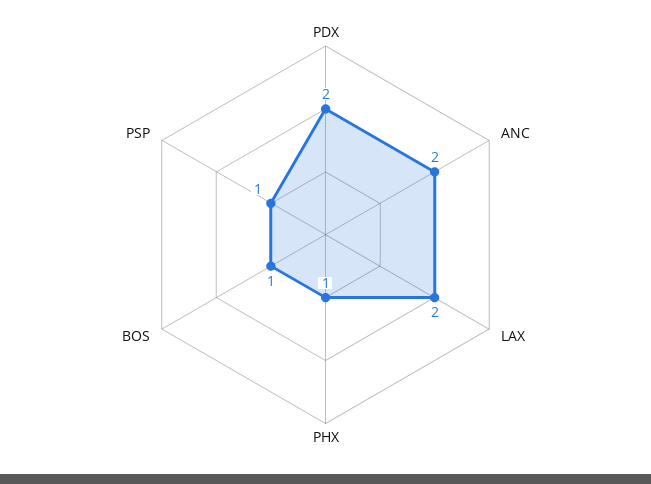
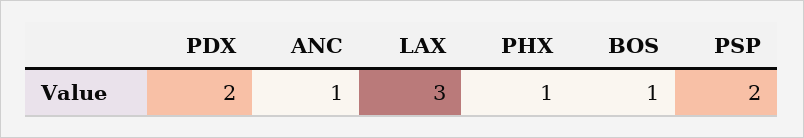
  {
    "PDX": 2,
-   "ANC": 2,
+   "ANC": 1,
-   "LAX": 2,
+   "LAX": 3,
    "PHX": 1,
    "BOS": 1,
-   "PSP": 1
+   "PSP": 2
  }

